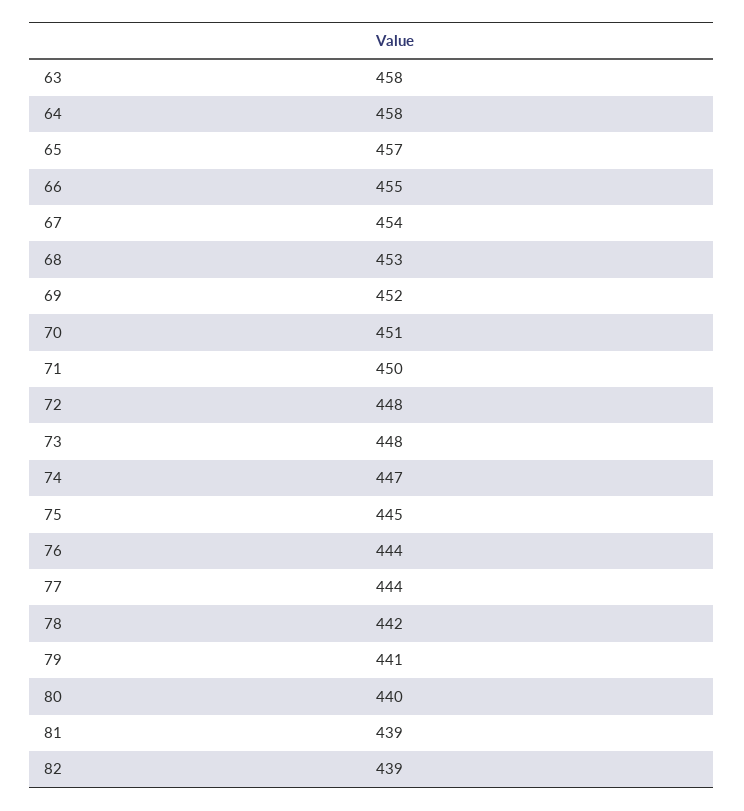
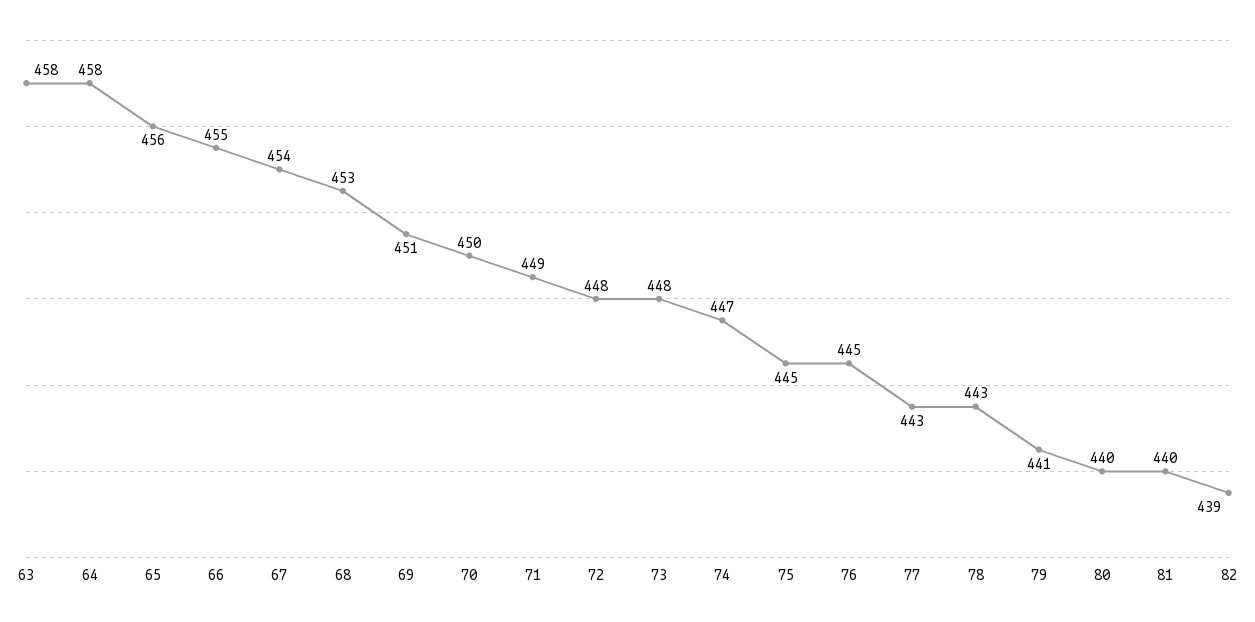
  {
    "63": 458,
    "64": 458,
-   "65": 457,
+   "65": 456,
    "66": 455,
    "67": 454,
    "68": 453,
-   "69": 452,
+   "69": 451,
-   "70": 451,
+   "70": 450,
-   "71": 450,
+   "71": 449,
    "72": 448,
    "73": 448,
    "74": 447,
    "75": 445,
-   "76": 444,
+   "76": 445,
-   "77": 444,
+   "77": 443,
-   "78": 442,
+   "78": 443,
    "79": 441,
    "80": 440,
-   "81": 439,
+   "81": 440,
    "82": 439
  }

